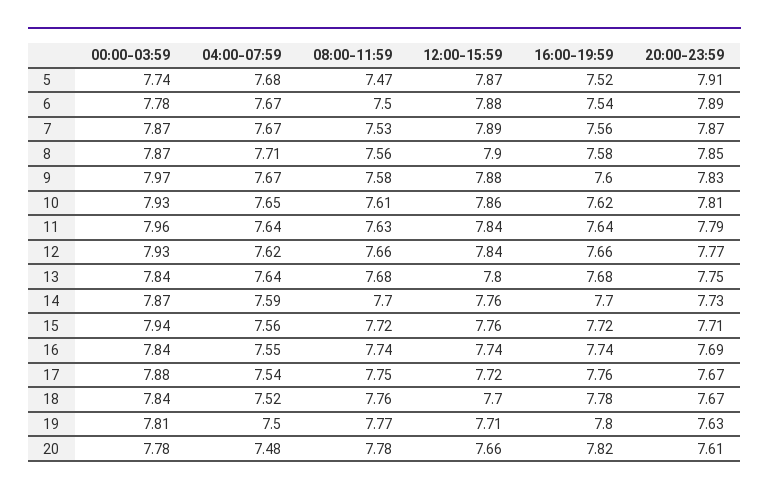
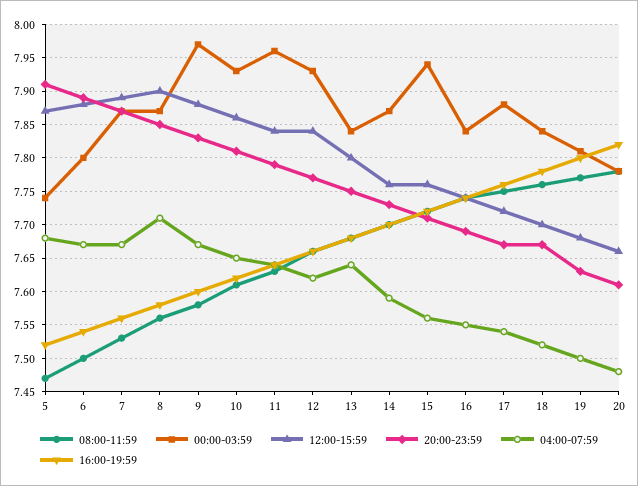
  {
    "00:00-03:59": {
      "5": 7.74,
-     "6": 7.78,
+     "6": 7.8,
      "7": 7.87,
      "8": 7.87,
      "9": 7.97,
      "10": 7.93,
      "11": 7.96,
      "12": 7.93,
      "13": 7.84,
      "14": 7.87,
      "15": 7.94,
      "16": 7.84,
      "17": 7.88,
      "18": 7.84,
      "19": 7.81,
      "20": 7.78
    },
    "04:00-07:59": {
      "5": 7.68,
      "6": 7.67,
      "7": 7.67,
      "8": 7.71,
      "9": 7.67,
      "10": 7.65,
      "11": 7.64,
      "12": 7.62,
      "13": 7.64,
      "14": 7.59,
      "15": 7.56,
      "16": 7.55,
      "17": 7.54,
      "18": 7.52,
      "19": 7.5,
      "20": 7.48
    },
    "08:00-11:59": {
      "5": 7.47,
      "6": 7.5,
      "7": 7.53,
      "8": 7.56,
      "9": 7.58,
      "10": 7.61,
      "11": 7.63,
      "12": 7.66,
      "13": 7.68,
      "14": 7.7,
      "15": 7.72,
      "16": 7.74,
      "17": 7.75,
      "18": 7.76,
      "19": 7.77,
      "20": 7.78
    },
    "12:00-15:59": {
      "5": 7.87,
      "6": 7.88,
      "7": 7.89,
      "8": 7.9,
      "9": 7.88,
      "10": 7.86,
      "11": 7.84,
      "12": 7.84,
      "13": 7.8,
      "14": 7.76,
      "15": 7.76,
      "16": 7.74,
      "17": 7.72,
      "18": 7.7,
-     "19": 7.71,
+     "19": 7.68,
      "20": 7.66
    },
    "16:00-19:59": {
      "5": 7.52,
      "6": 7.54,
      "7": 7.56,
      "8": 7.58,
      "9": 7.6,
      "10": 7.62,
      "11": 7.64,
      "12": 7.66,
      "13": 7.68,
      "14": 7.7,
      "15": 7.72,
      "16": 7.74,
      "17": 7.76,
      "18": 7.78,
      "19": 7.8,
      "20": 7.82
    },
    "20:00-23:59": {
      "5": 7.91,
      "6": 7.89,
      "7": 7.87,
      "8": 7.85,
      "9": 7.83,
      "10": 7.81,
      "11": 7.79,
      "12": 7.77,
      "13": 7.75,
      "14": 7.73,
      "15": 7.71,
      "16": 7.69,
      "17": 7.67,
      "18": 7.67,
      "19": 7.63,
      "20": 7.61
    }
  }

